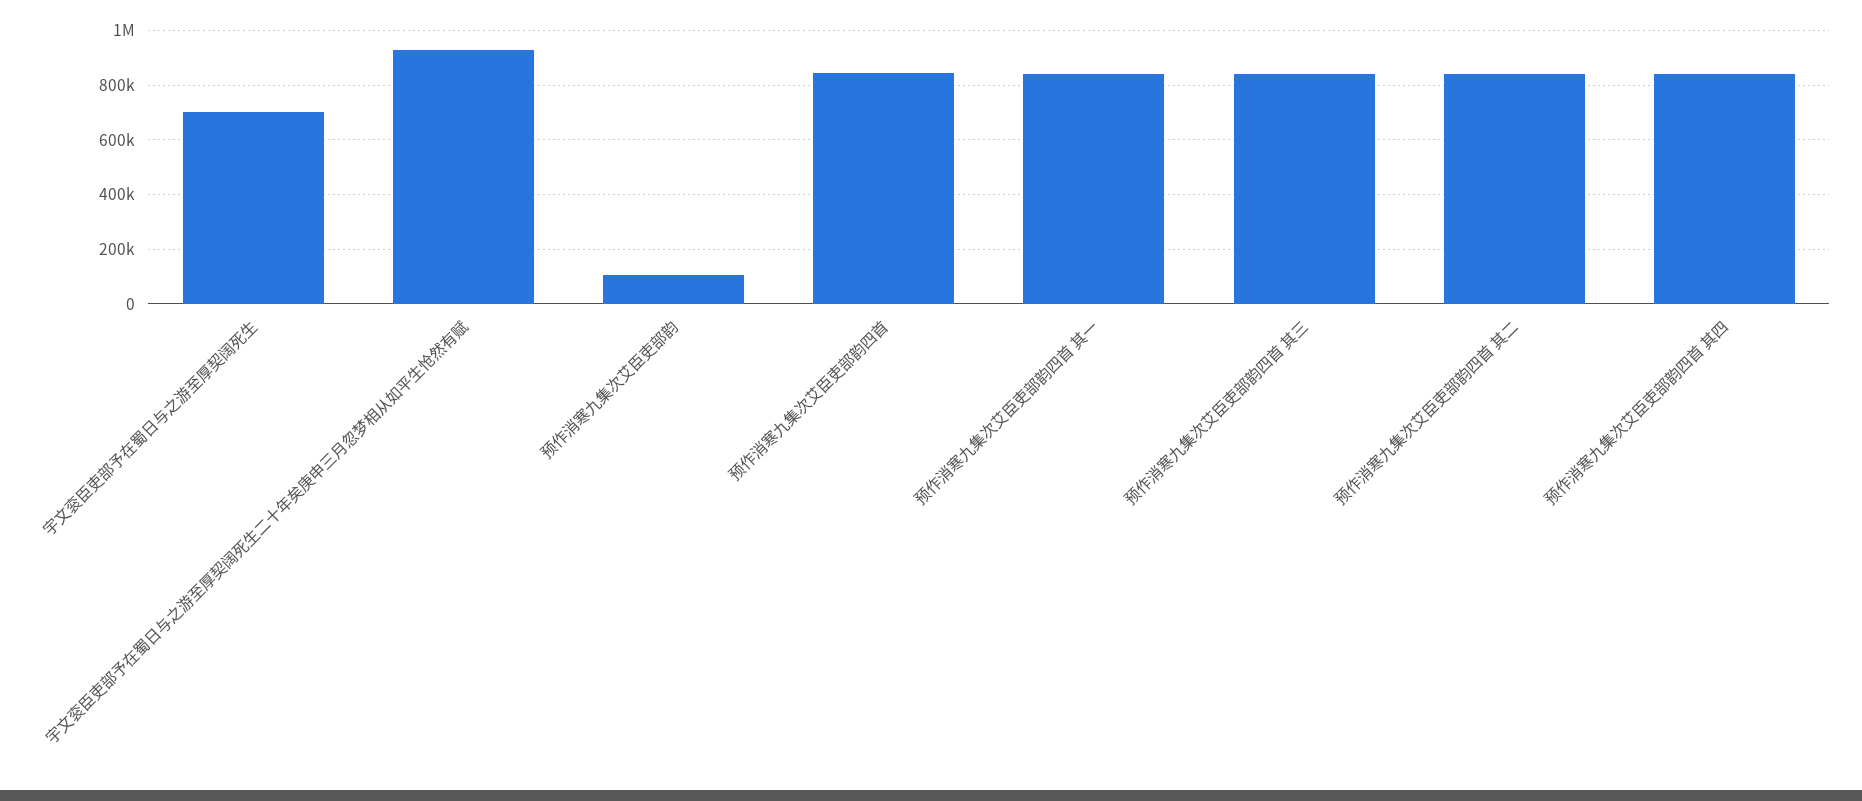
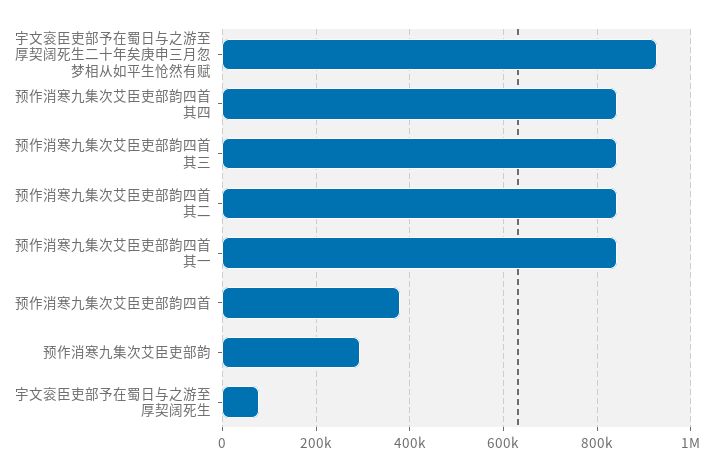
  {
-   "宇文衮臣吏部予在蜀日与之游至厚契阔死生": 700000,
+   "宇文衮臣吏部予在蜀日与之游至厚契阔死生": 80000,
    "宇文衮臣吏部予在蜀日与之游至厚契阔死生二十年矣庚申三月忽梦相从如平生怆然有赋": 920000,
-   "预作消寒九集次艾臣吏部韵": 100000,
+   "预作消寒九集次艾臣吏部韵": 300000,
-   "预作消寒九集次艾臣吏部韵四首": 850000,
+   "预作消寒九集次艾臣吏部韵四首": 380000,
    "预作消寒九集次艾臣吏部韵四首 其一": 840000,
    "预作消寒九集次艾臣吏部韵四首 其三": 840000,
    "预作消寒九集次艾臣吏部韵四首 其二": 840000,
    "预作消寒九集次艾臣吏部韵四首 其四": 840000
  }

